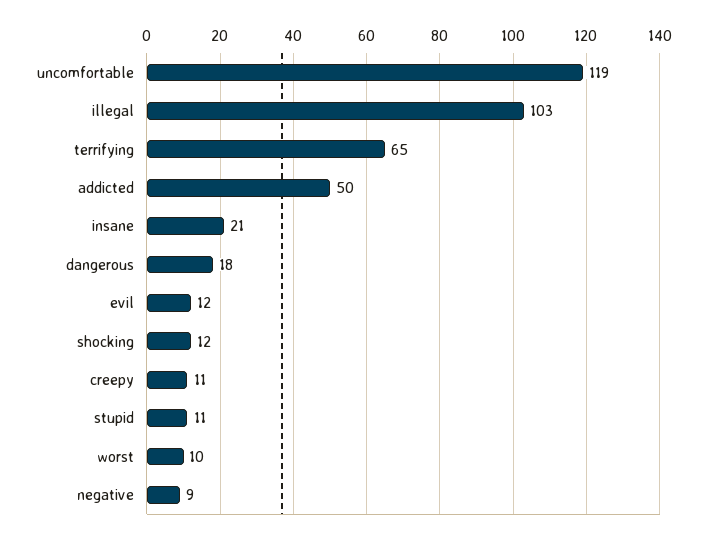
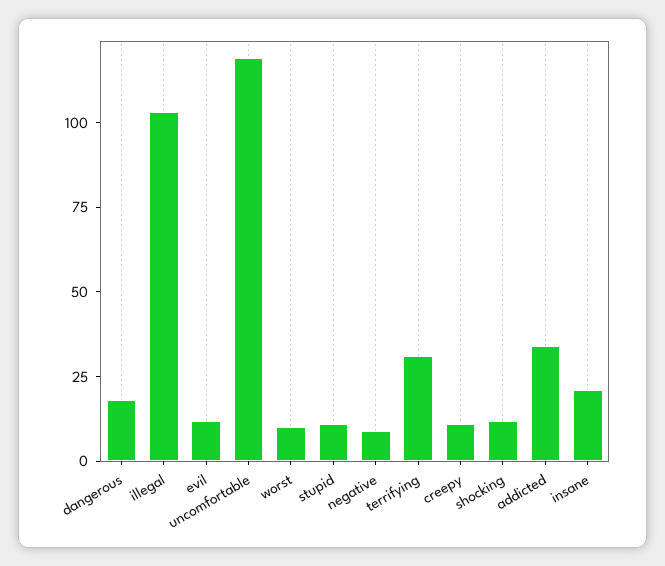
  {
    "uncomfortable": 119,
    "illegal": 103,
-   "terrifying": 65,
+   "terrifying": 30,
-   "addicted": 50,
+   "addicted": 35,
    "insane": 21,
    "dangerous": 18,
    "evil": 12,
    "shocking": 12,
    "creepy": 11,
    "stupid": 11,
    "worst": 10,
    "negative": 9
  }

